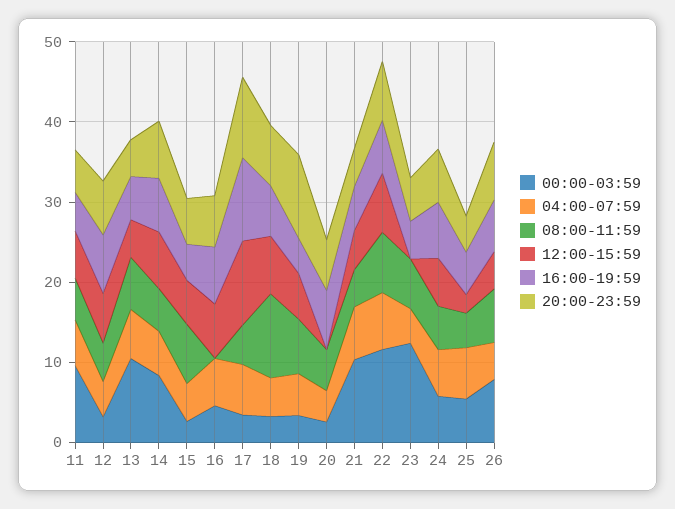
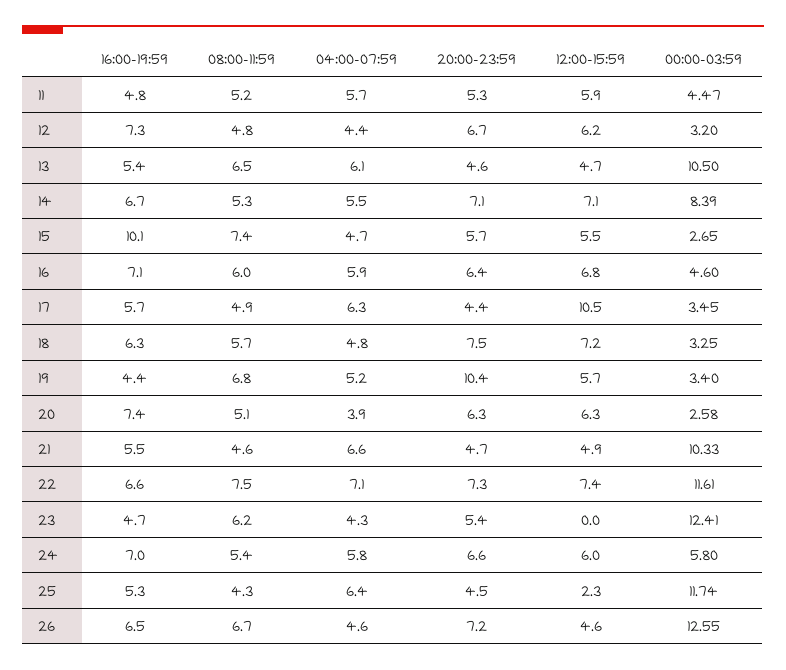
  {
    "00:00-03:59": {
-     "11": 10,
+     "11": 4.47,
      "12": 3.2,
      "13": 10.5,
      "14": 8.39,
      "15": 2.65,
      "16": 4.6,
      "17": 3.45,
      "18": 3.25,
      "19": 3.4,
      "20": 2.58,
      "21": 10.33,
      "22": 11.61,
      "23": 12.41,
      "24": 5.8,
-     "25": 6,
+     "25": 11.74,
-     "26": 8
+     "26": 12.55
    },
    "04:00-07:59": {
      "11": 5.7,
      "12": 4.4,
      "13": 6.1,
      "14": 5.5,
      "15": 4.7,
      "16": 5.9,
      "17": 6.3,
      "18": 4.8,
      "19": 5.2,
      "20": 3.9,
      "21": 6.6,
      "22": 7.1,
      "23": 4.3,
      "24": 5.8,
      "25": 6.4,
      "26": 4.6
    },
    "08:00-11:59": {
      "11": 5.2,
      "12": 4.8,
      "13": 6.5,
      "14": 5.3,
      "15": 7.4,
-     "16": 0,
+     "16": 6,
      "17": 4.9,
-     "18": 10,
+     "18": 5.7,
      "19": 6.8,
      "20": 5.1,
      "21": 4.6,
      "22": 7.5,
      "23": 6.2,
      "24": 5.4,
      "25": 4.3,
      "26": 6.7
    },
    "12:00-15:59": {
      "11": 5.9,
      "12": 6.2,
      "13": 4.7,
      "14": 7.1,
      "15": 5.5,
      "16": 6.8,
      "17": 10.5,
      "18": 7.2,
      "19": 5.7,
-     "20": 0,
+     "20": 6.3,
      "21": 4.9,
      "22": 7.4,
      "23": 0,
      "24": 6,
      "25": 2.3,
      "26": 4.6
    },
    "16:00-19:59": {
      "11": 4.8,
      "12": 7.3,
      "13": 5.4,
      "14": 6.7,
-     "15": 4,
+     "15": 10.1,
      "16": 7.1,
-     "17": 10,
+     "17": 5.7,
      "18": 6.3,
      "19": 4.4,
      "20": 7.4,
      "21": 5.5,
      "22": 6.6,
      "23": 4.7,
      "24": 7,
      "25": 5.3,
      "26": 6.5
    },
    "20:00-23:59": {
      "11": 5.3,
      "12": 6.7,
      "13": 4.6,
      "14": 7.1,
      "15": 5.7,
      "16": 6.4,
-     "17": 10,
+     "17": 4.4,
      "18": 7.5,
      "19": 10.4,
      "20": 6.3,
      "21": 4.7,
      "22": 7.3,
      "23": 5.4,
      "24": 6.6,
      "25": 4.5,
      "26": 7.2
    }
  }

